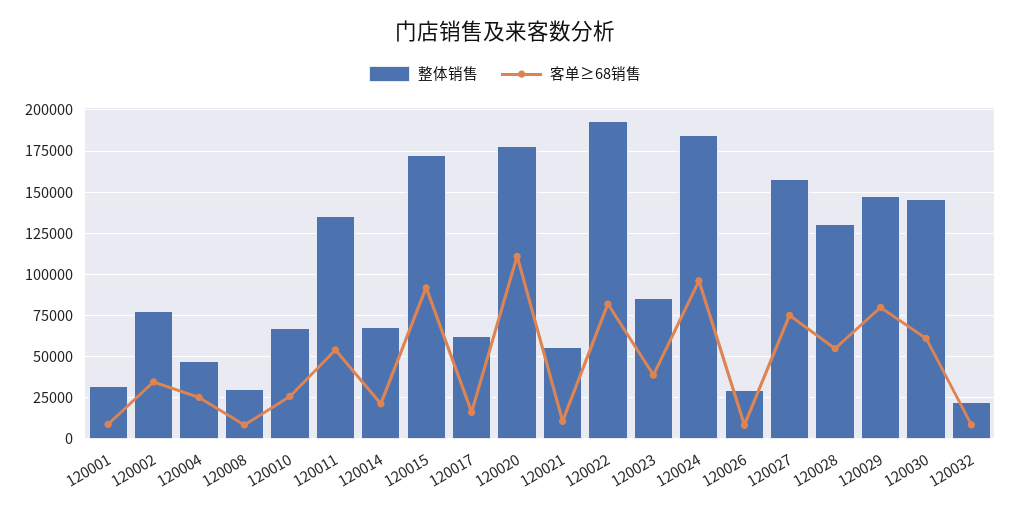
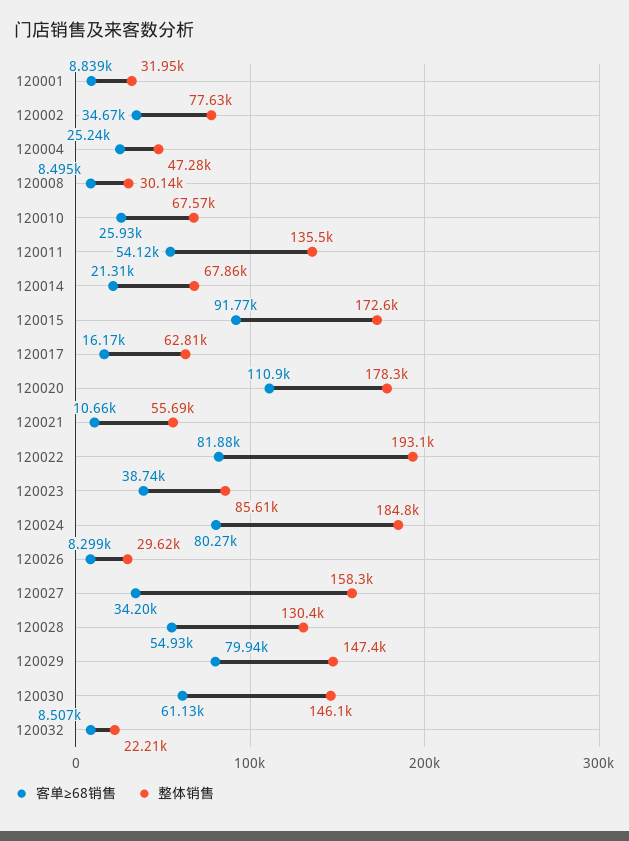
  {
    "整体销售": {
      "120001": 31950,
      "120002": 77630,
      "120004": 47280,
      "120008": 30140,
      "120010": 67570,
      "120011": 135500,
      "120014": 67860,
      "120015": 172600,
      "120017": 62810,
      "120020": 178300,
      "120021": 55690,
      "120022": 193100,
      "120023": 85610,
      "120024": 184800,
      "120026": 29620,
      "120027": 158300,
      "120028": 130400,
      "120029": 147400,
      "120030": 146100,
      "120032": 22210
    },
    "客单≥68销售": {
      "120001": 8839,
      "120002": 34670,
      "120004": 25240,
      "120008": 8495,
      "120010": 25930,
      "120011": 54120,
      "120014": 21310,
      "120015": 91770,
      "120017": 16170,
      "120020": 110900,
      "120021": 10660,
      "120022": 81880,
      "120023": 38740,
-     "120024": 95000,
+     "120024": 80270,
      "120026": 8299,
-     "120027": 75000,
+     "120027": 34200,
      "120028": 54930,
      "120029": 79940,
      "120030": 61130,
      "120032": 8507
    }
  }

